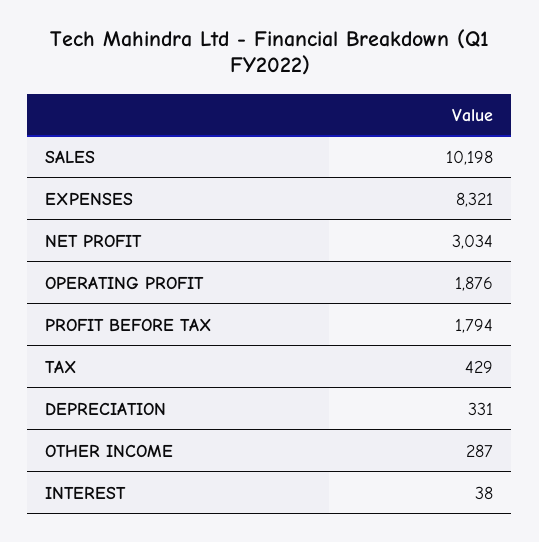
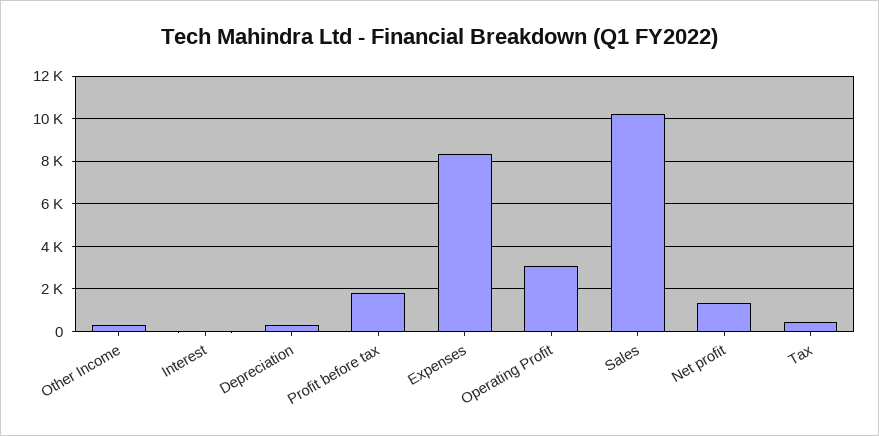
  {
    "SALES": 10198,
    "EXPENSES": 8321,
-   "NET PROFIT": 3034,
+   "NET PROFIT": 1500,
-   "OPERATING PROFIT": 1876,
+   "OPERATING PROFIT": 3000,
    "PROFIT BEFORE TAX": 1794,
    "TAX": 429,
    "DEPRECIATION": 331,
    "OTHER INCOME": 287,
    "INTEREST": 38
  }

